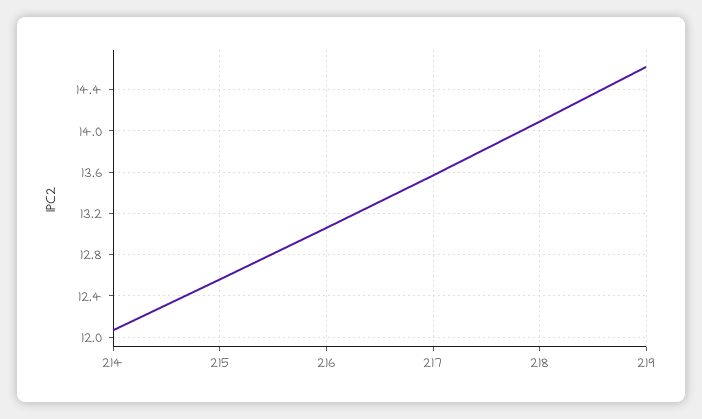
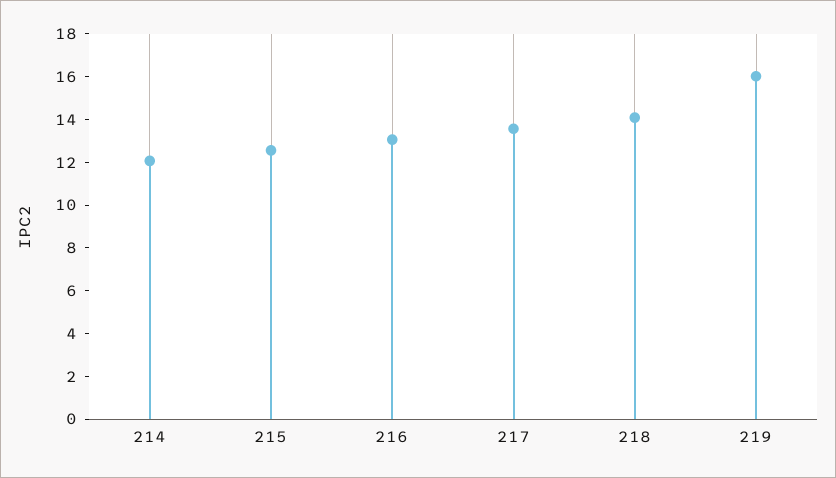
  {
    "214": 12.1,
    "215": 12.6,
    "216": 13.1,
    "217": 13.6,
    "218": 14.1,
-   "219": 14.6
+   "219": 16
  }

